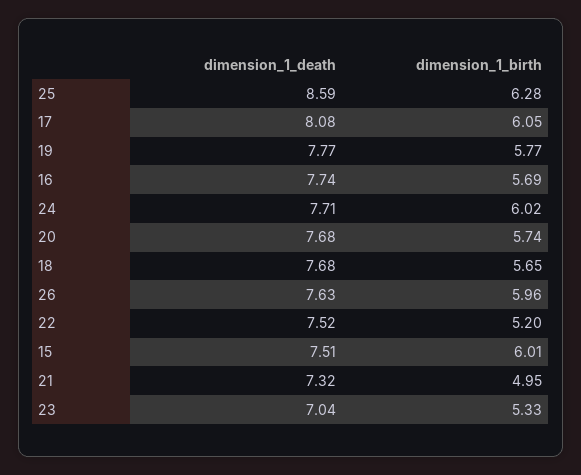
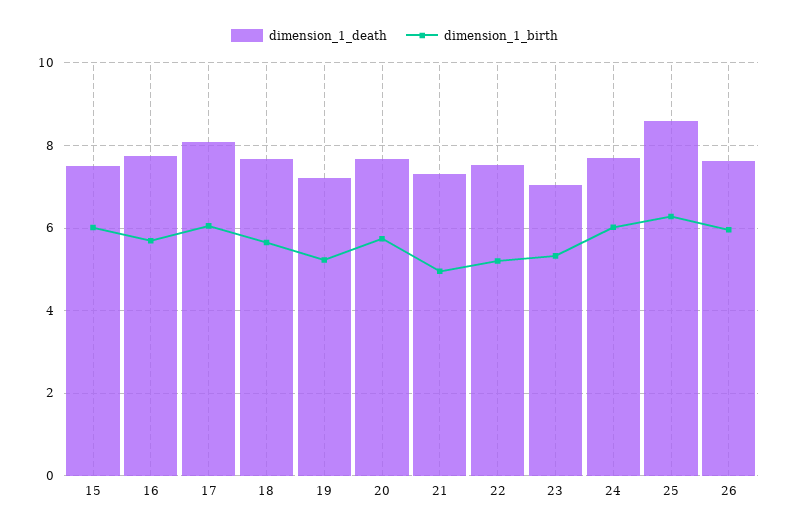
  {
    "dimension_1_death": {
      "25": 8.59,
      "17": 8.08,
-     "19": 7.77,
+     "19": 7.2,
      "16": 7.74,
      "24": 7.71,
      "20": 7.68,
      "18": 7.68,
      "26": 7.63,
      "22": 7.52,
      "15": 7.51,
      "21": 7.32,
      "23": 7.04
    },
    "dimension_1_birth": {
      "25": 6.28,
      "17": 6.05,
-     "19": 5.77,
+     "19": 5.2,
      "16": 5.69,
      "24": 6.02,
      "20": 5.74,
      "18": 5.65,
      "26": 5.96,
      "22": 5.2,
      "15": 6.01,
      "21": 4.95,
      "23": 5.33
    }
  }

